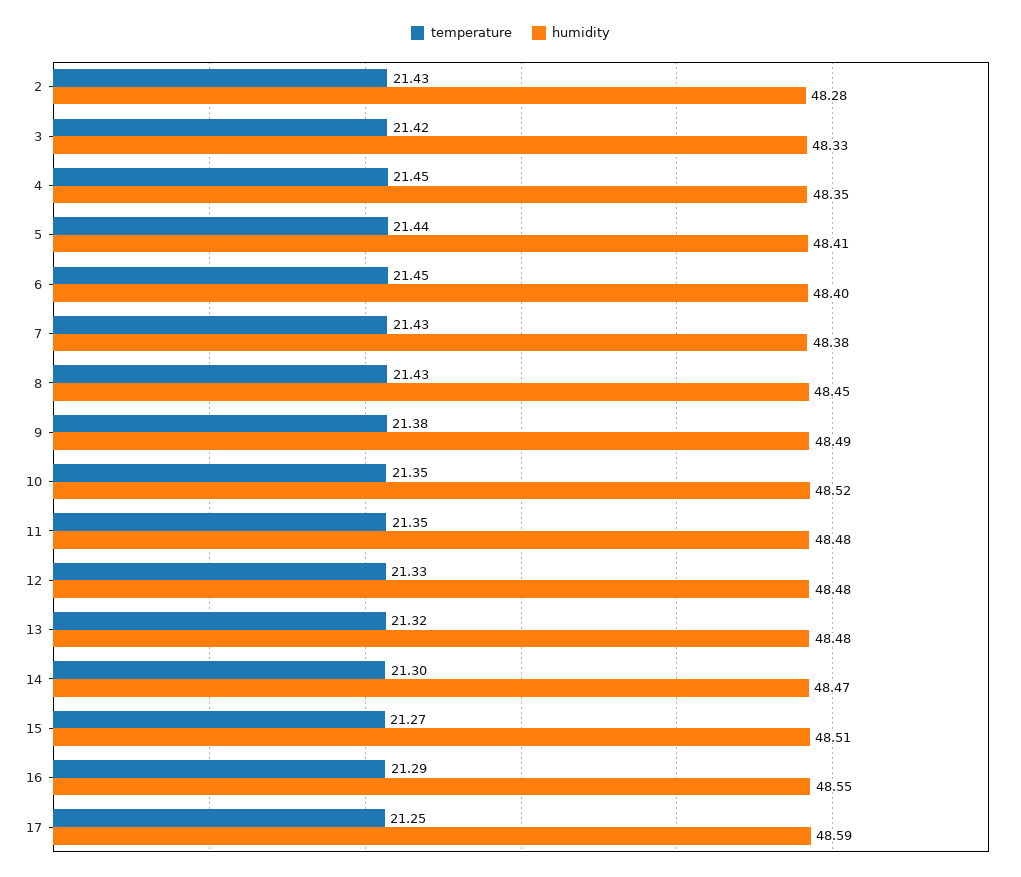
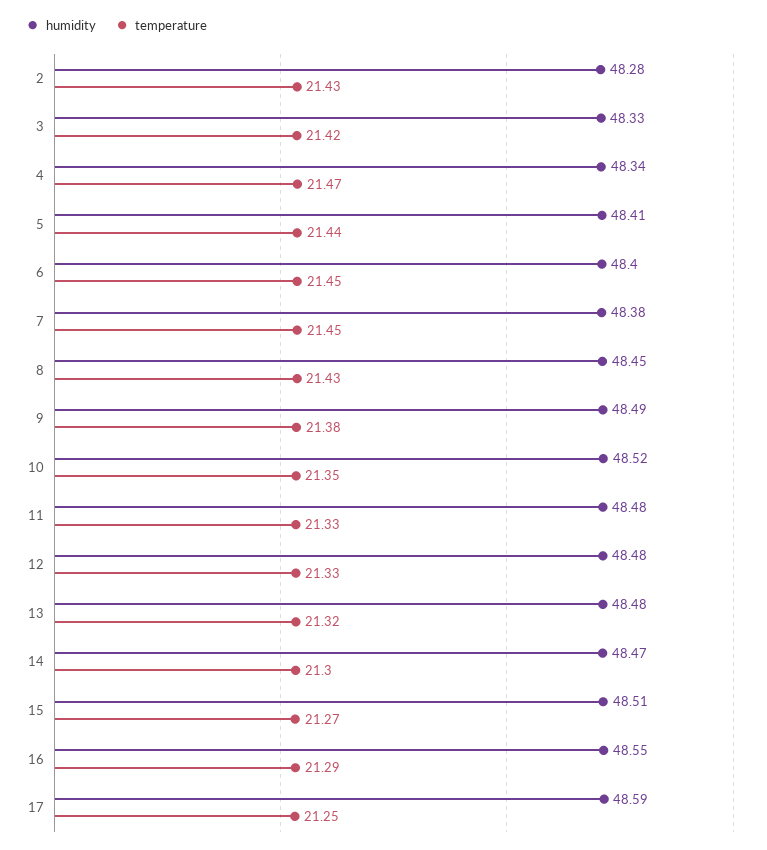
  {
    "temperature": {
      "2": 21.43,
      "3": 21.42,
-     "4": 21.45,
+     "4": 21.47,
      "5": 21.44,
      "6": 21.45,
-     "7": 21.43,
+     "7": 21.45,
      "8": 21.43,
      "9": 21.38,
      "10": 21.35,
-     "11": 21.35,
+     "11": 21.33,
      "12": 21.33,
      "13": 21.32,
      "14": 21.3,
      "15": 21.27,
      "16": 21.29,
      "17": 21.25
    },
    "humidity": {
      "2": 48.28,
      "3": 48.33,
-     "4": 48.35,
+     "4": 48.34,
      "5": 48.41,
      "6": 48.4,
      "7": 48.38,
      "8": 48.45,
      "9": 48.49,
      "10": 48.52,
      "11": 48.48,
      "12": 48.48,
      "13": 48.48,
      "14": 48.47,
      "15": 48.51,
      "16": 48.55,
      "17": 48.59
    }
  }

